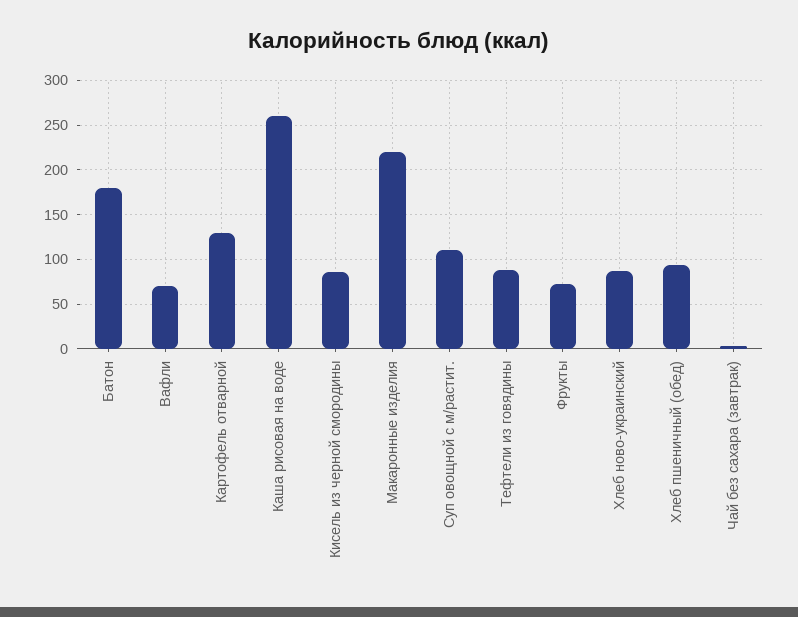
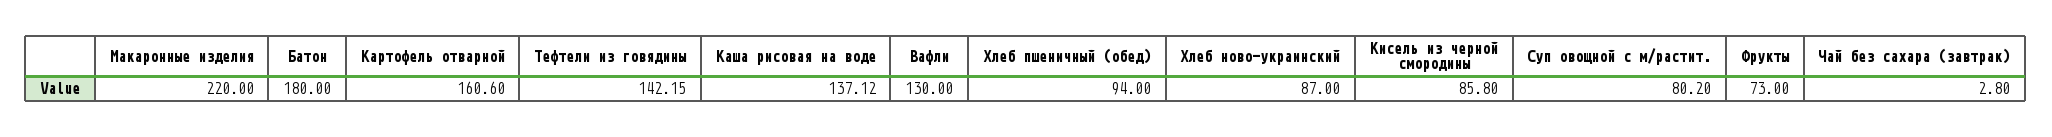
  {
    "Батон": 180,
-   "Вафли": 70,
+   "Вафли": 130,
-   "Картофель отварной": 130,
+   "Картофель отварной": 160.6,
-   "Каша рисовая на воде": 260,
+   "Каша рисовая на воде": 137.12,
    "Кисель из черной смородины": 85.8,
    "Макаронные изделия": 220,
-   "Суп овощной с м/растит.": 110,
+   "Суп овощной с м/растит.": 80.2,
-   "Тефтели из говядины": 90,
+   "Тефтели из говядины": 142.15,
    "Фрукты": 73,
    "Хлеб ново-украинский": 87,
    "Хлеб пшеничный (обед)": 94,
    "Чай без сахара (завтрак)": 2.8
  }

